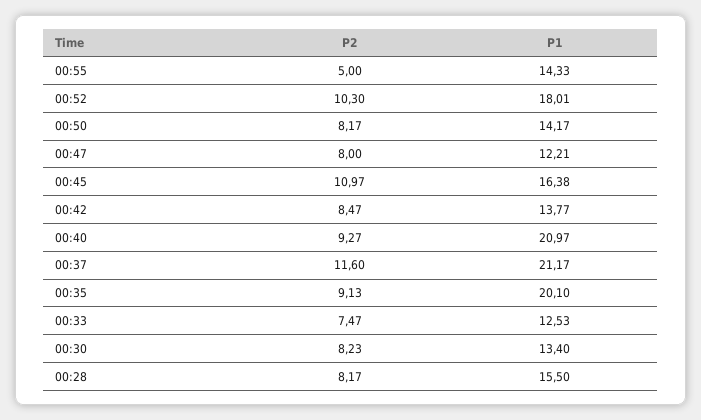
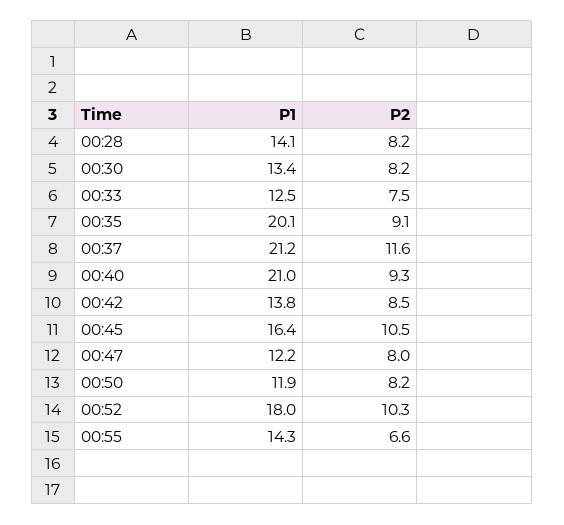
  {
    "P2": {
-     "00:55": 5,
+     "00:55": 6.6,
      "00:52": 10.3,
      "00:50": 8.17,
      "00:47": 8,
-     "00:45": 10.97,
+     "00:45": 10.5,
      "00:42": 8.47,
      "00:40": 9.27,
      "00:37": 11.6,
      "00:35": 9.13,
      "00:33": 7.47,
      "00:30": 8.23,
      "00:28": 8.17
    },
    "P1": {
      "00:55": 14.33,
      "00:52": 18.01,
-     "00:50": 14.17,
+     "00:50": 11.9,
      "00:47": 12.21,
      "00:45": 16.38,
      "00:42": 13.77,
      "00:40": 20.97,
      "00:37": 21.17,
      "00:35": 20.1,
      "00:33": 12.53,
      "00:30": 13.4,
-     "00:28": 15.5
+     "00:28": 14.1
    }
  }

